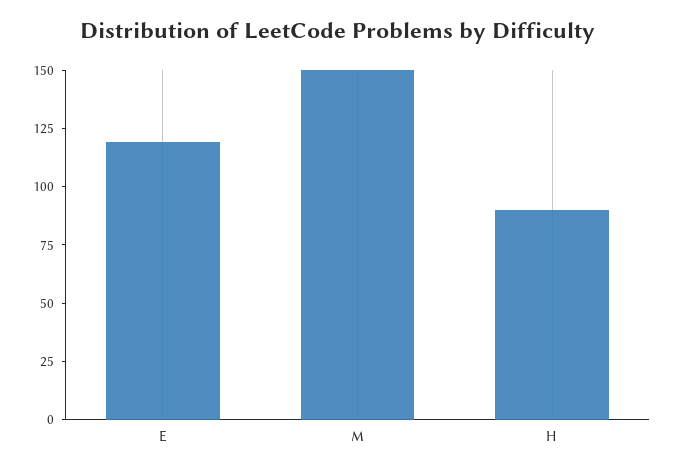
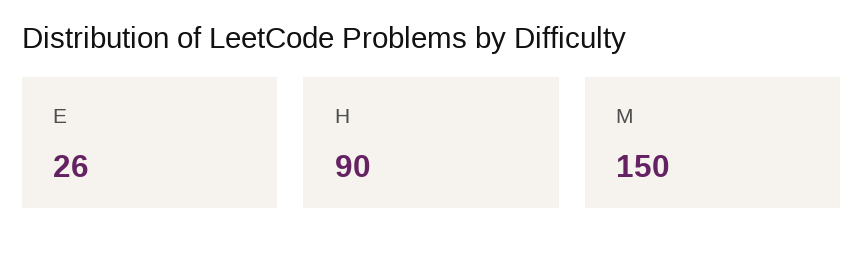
  {
-   "E": 120,
+   "E": 26,
    "M": 150,
    "H": 90
  }

